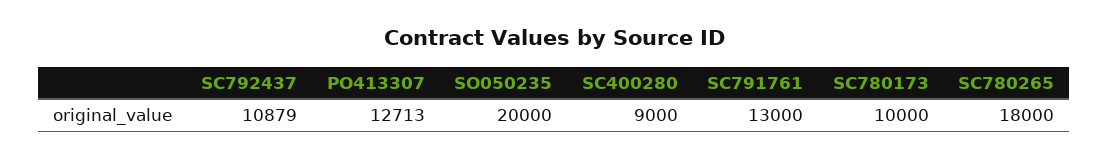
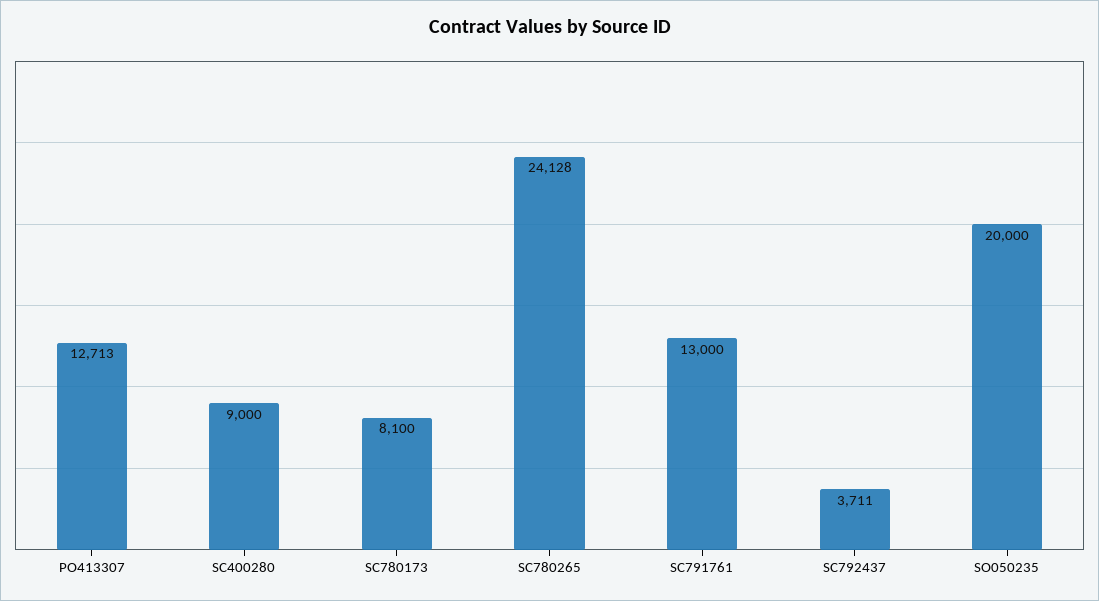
  {
-   "SC792437": 10879,
+   "SC792437": 3711,
    "PO413307": 12713,
    "SO050235": 20000,
    "SC400280": 9000,
    "SC791761": 13000,
-   "SC780173": 10000,
+   "SC780173": 8100,
-   "SC780265": 18000
+   "SC780265": 24128
  }

